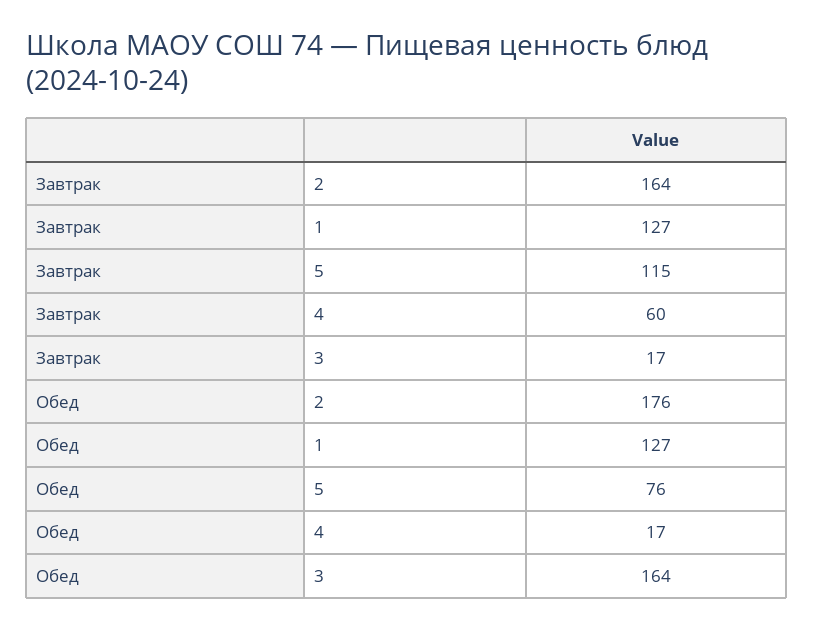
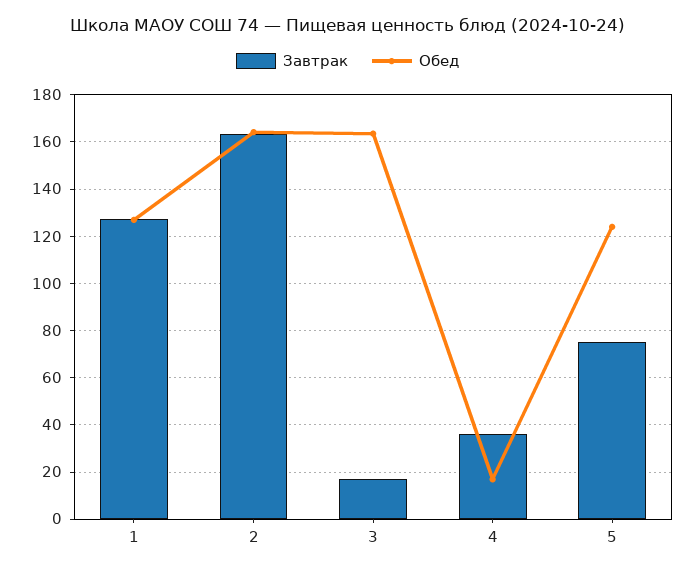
  {
    "Завтрак": {
      "2": 164,
      "1": 127,
-     "5": 115,
+     "5": 75,
-     "4": 60,
+     "4": 35,
      "3": 17
    },
    "Обед": {
-     "2": 176,
+     "2": 165,
      "1": 127,
-     "5": 76,
+     "5": 125,
      "4": 17,
      "3": 164
    }
  }

